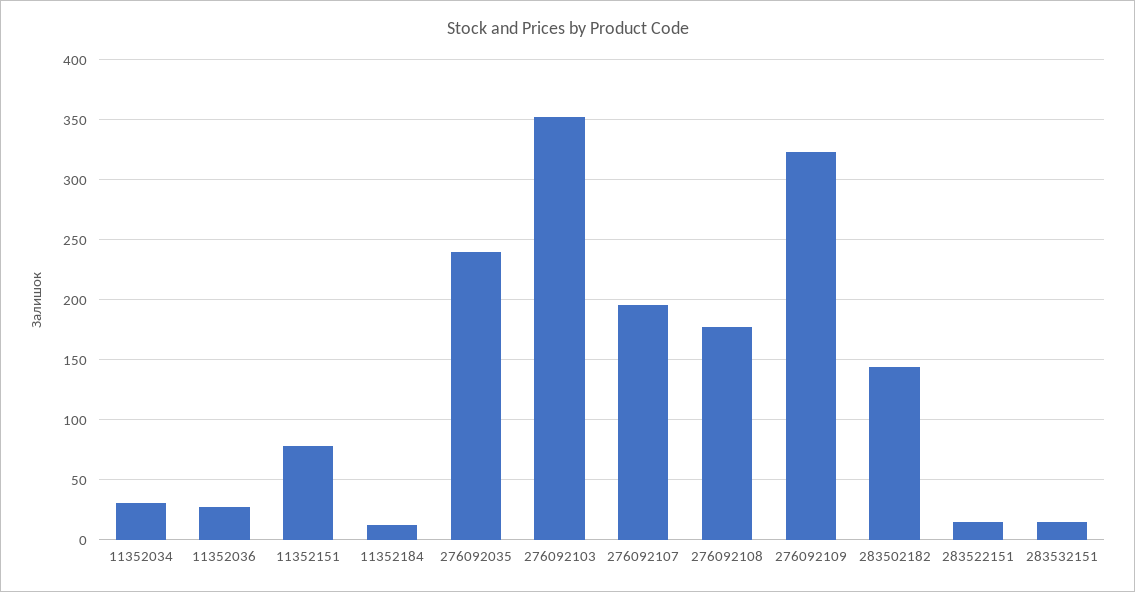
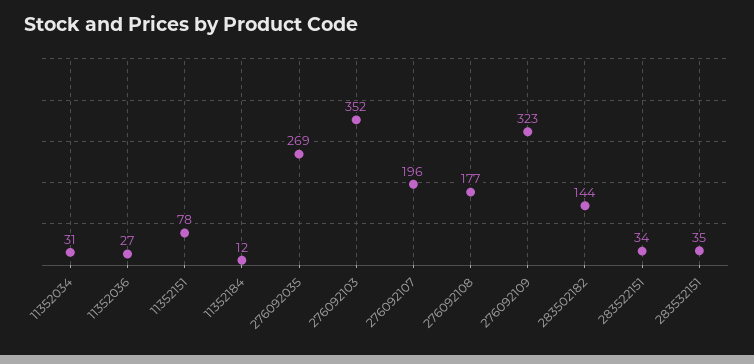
  {
    "11352034": 31,
    "11352036": 27,
    "11352151": 78,
    "11352184": 12,
-   "276092035": 240,
+   "276092035": 269,
    "276092103": 352,
    "276092107": 196,
    "276092108": 177,
    "276092109": 323,
    "283502182": 144,
-   "283522151": 15,
+   "283522151": 34,
-   "283532151": 15
+   "283532151": 35
  }

